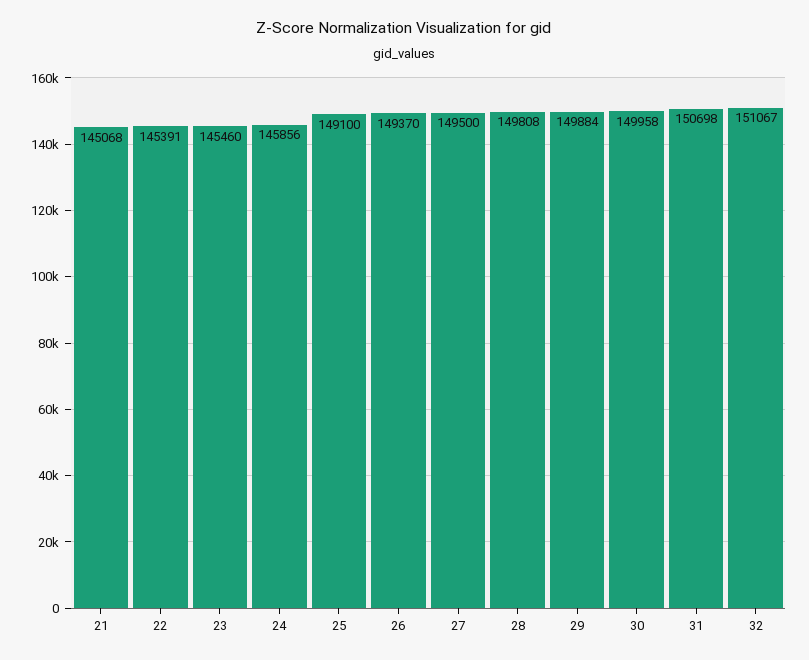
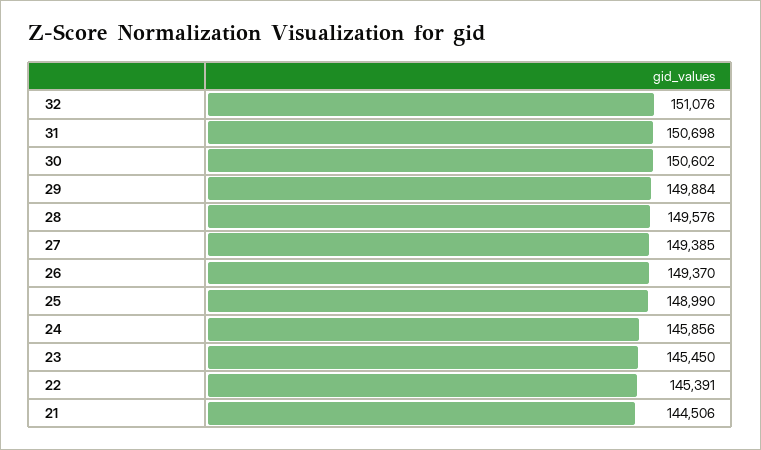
  {
-   "21": 145068,
+   "21": 144506,
    "22": 145391,
-   "23": 145460,
+   "23": 145450,
    "24": 145856,
-   "25": 149100,
+   "25": 148990,
    "26": 149370,
-   "27": 149500,
+   "27": 149385,
-   "28": 149808,
+   "28": 149576,
    "29": 149884,
-   "30": 149958,
+   "30": 150602,
    "31": 150698,
-   "32": 151067
+   "32": 151076
  }

